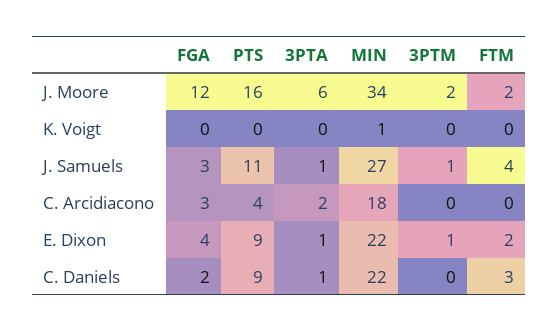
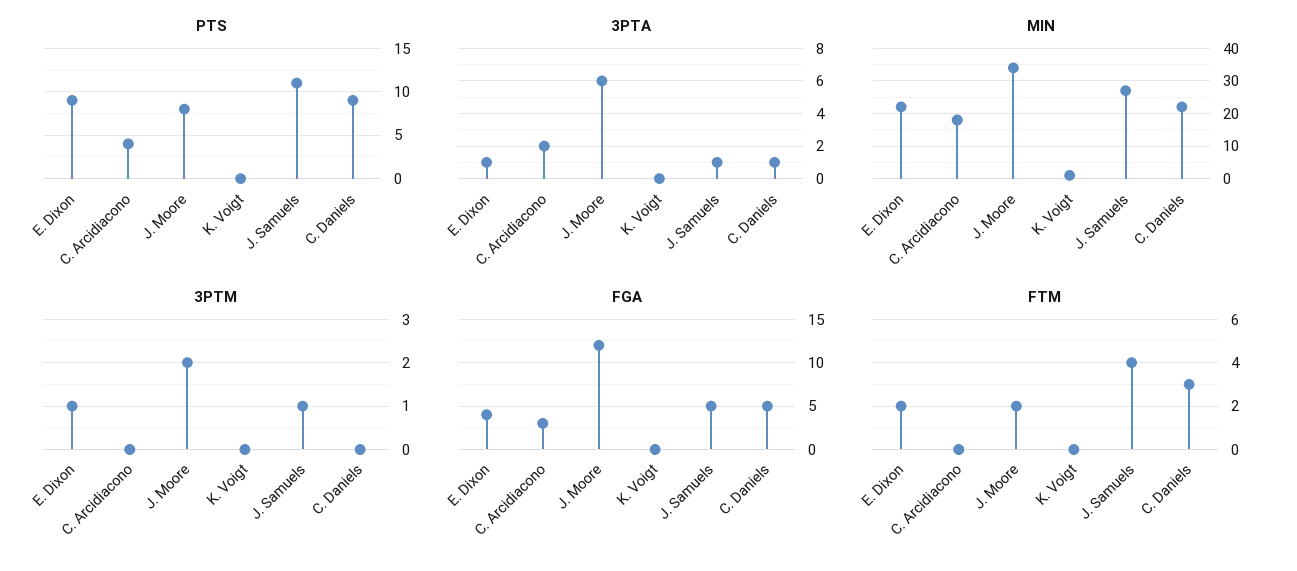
  {
    "FGA": {
      "J. Moore": 12,
      "K. Voigt": 0,
-     "J. Samuels": 3,
+     "J. Samuels": 5,
      "C. Arcidiacono": 3,
      "E. Dixon": 4,
-     "C. Daniels": 2
+     "C. Daniels": 5
    },
    "PTS": {
-     "J. Moore": 16,
+     "J. Moore": 8,
      "K. Voigt": 0,
      "J. Samuels": 11,
      "C. Arcidiacono": 4,
      "E. Dixon": 9,
      "C. Daniels": 9
    },
    "3PTA": {
      "J. Moore": 6,
      "K. Voigt": 0,
      "J. Samuels": 1,
      "C. Arcidiacono": 2,
      "E. Dixon": 1,
      "C. Daniels": 1
    },
    "MIN": {
      "J. Moore": 34,
      "K. Voigt": 1,
      "J. Samuels": 27,
      "C. Arcidiacono": 18,
      "E. Dixon": 22,
      "C. Daniels": 22
    },
    "3PTM": {
      "J. Moore": 2,
      "K. Voigt": 0,
      "J. Samuels": 1,
      "C. Arcidiacono": 0,
      "E. Dixon": 1,
      "C. Daniels": 0
    },
    "FTM": {
      "J. Moore": 2,
      "K. Voigt": 0,
      "J. Samuels": 4,
      "C. Arcidiacono": 0,
      "E. Dixon": 2,
      "C. Daniels": 3
    }
  }

